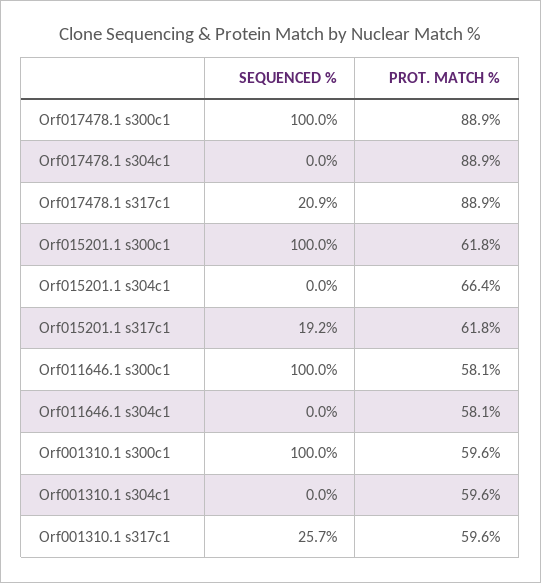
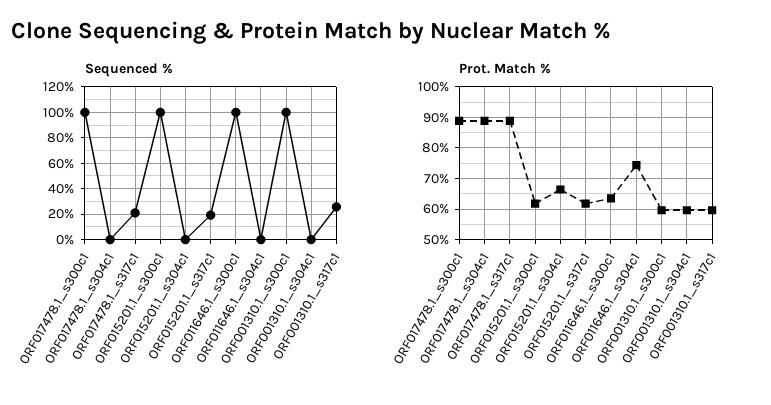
  {
    "SEQUENCED %": {
      "Orf017478.1 s300c1": 100,
      "Orf017478.1 s304c1": 0,
      "Orf017478.1 s317c1": 20.9,
      "Orf015201.1 s300c1": 100,
      "Orf015201.1 s304c1": 0,
      "Orf015201.1 s317c1": 19.2,
      "Orf011646.1 s300c1": 100,
      "Orf011646.1 s304c1": 0,
      "Orf001310.1 s300c1": 100,
      "Orf001310.1 s304c1": 0,
      "Orf001310.1 s317c1": 25.7
    },
    "PROT. MATCH %": {
      "Orf017478.1 s300c1": 88.9,
      "Orf017478.1 s304c1": 88.9,
      "Orf017478.1 s317c1": 88.9,
      "Orf015201.1 s300c1": 61.8,
      "Orf015201.1 s304c1": 66.4,
      "Orf015201.1 s317c1": 61.8,
-     "Orf011646.1 s300c1": 58.1,
+     "Orf011646.1 s300c1": 64,
-     "Orf011646.1 s304c1": 58.1,
+     "Orf011646.1 s304c1": 74,
      "Orf001310.1 s300c1": 59.6,
      "Orf001310.1 s304c1": 59.6,
      "Orf001310.1 s317c1": 59.6
    }
  }

